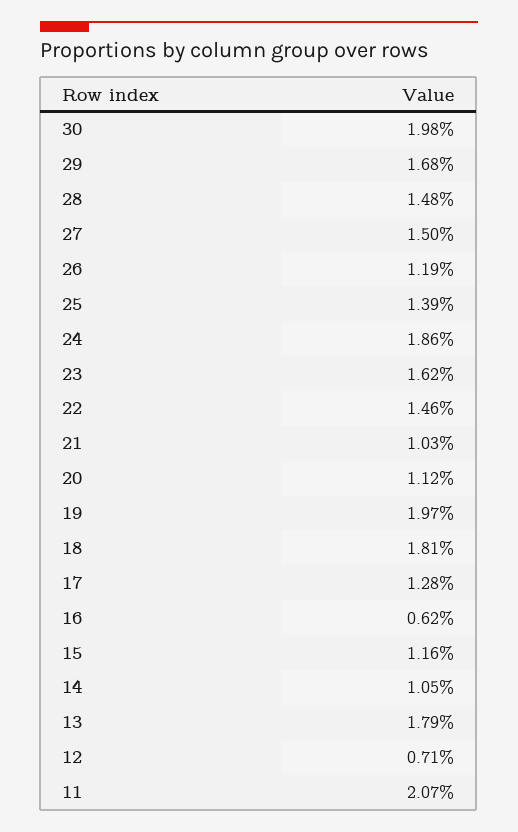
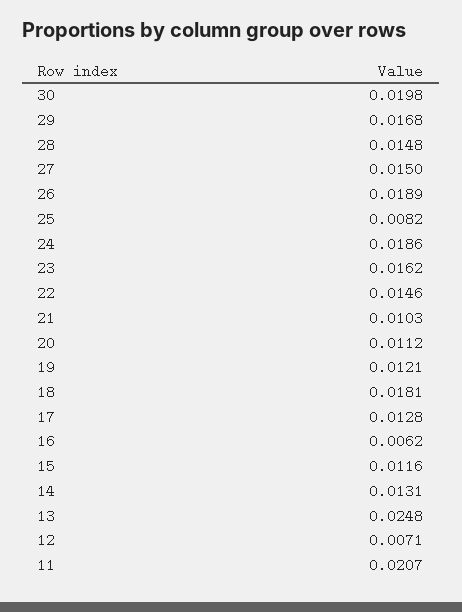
  {
    "30": 0.0198,
    "29": 0.0168,
    "28": 0.0148,
    "27": 0.015,
-   "26": 0.0119,
+   "26": 0.0189,
-   "25": 0.0139,
+   "25": 0.0082,
    "24": 0.0186,
    "23": 0.0162,
    "22": 0.0146,
    "21": 0.0103,
    "20": 0.0112,
-   "19": 0.0197,
+   "19": 0.0121,
    "18": 0.0181,
    "17": 0.0128,
    "16": 0.0062,
    "15": 0.0116,
-   "14": 0.0105,
+   "14": 0.0131,
-   "13": 0.0179,
+   "13": 0.0248,
    "12": 0.0071,
    "11": 0.0207
  }

